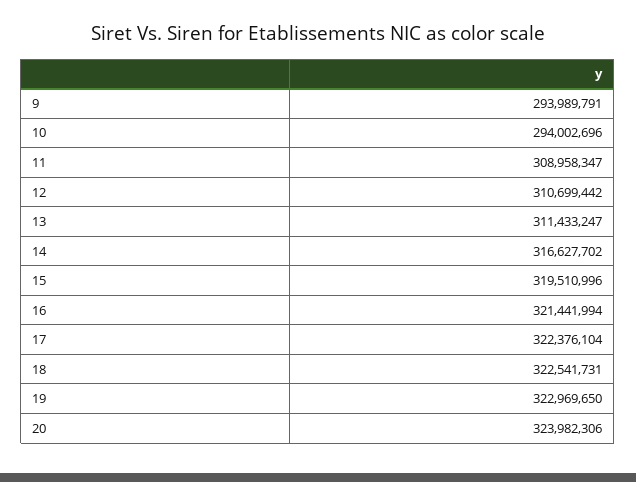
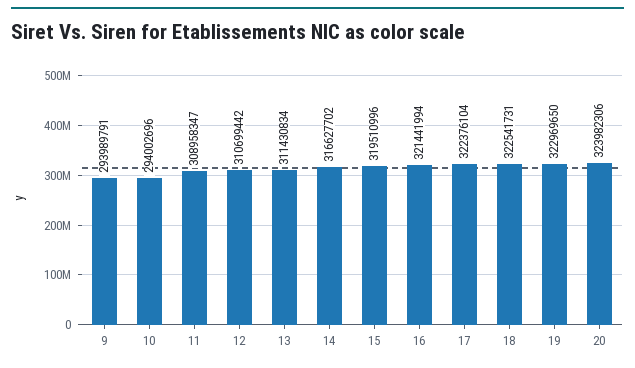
  {
    "9": 293989791,
    "10": 294002696,
    "11": 308958347,
    "12": 310699442,
-   "13": 311433247,
+   "13": 311430834,
    "14": 316627702,
    "15": 319510996,
    "16": 321441994,
    "17": 322376104,
    "18": 322541731,
    "19": 322969650,
    "20": 323982306
  }

